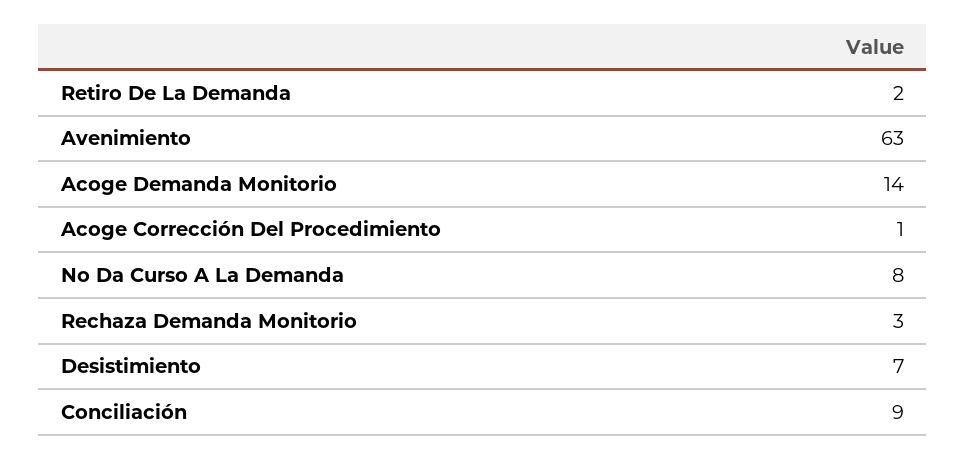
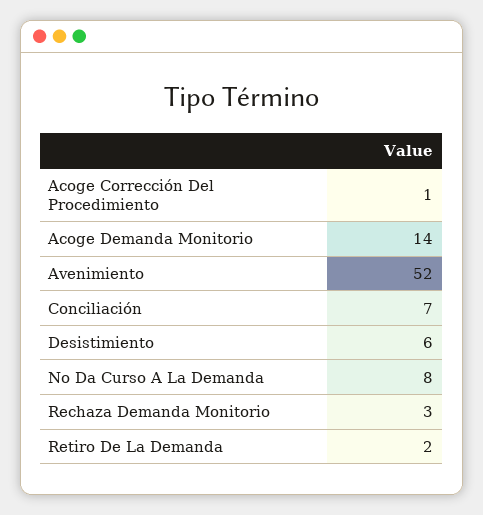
  {
    "Retiro De La Demanda": 2,
-   "Avenimiento": 63,
+   "Avenimiento": 52,
    "Acoge Demanda Monitorio": 14,
    "Acoge Corrección Del Procedimiento": 1,
    "No Da Curso A La Demanda": 8,
    "Rechaza Demanda Monitorio": 3,
-   "Desistimiento": 7,
+   "Desistimiento": 6,
-   "Conciliación": 9
+   "Conciliación": 7
  }

